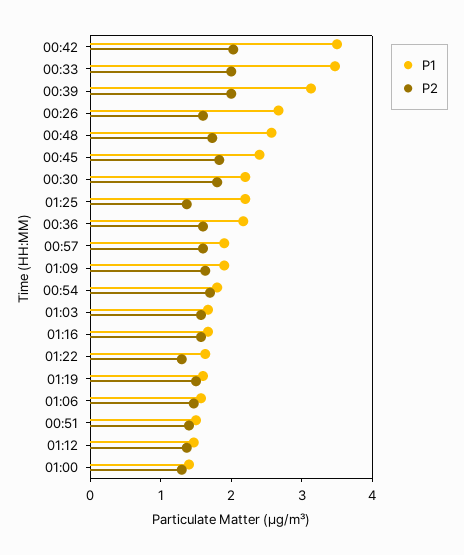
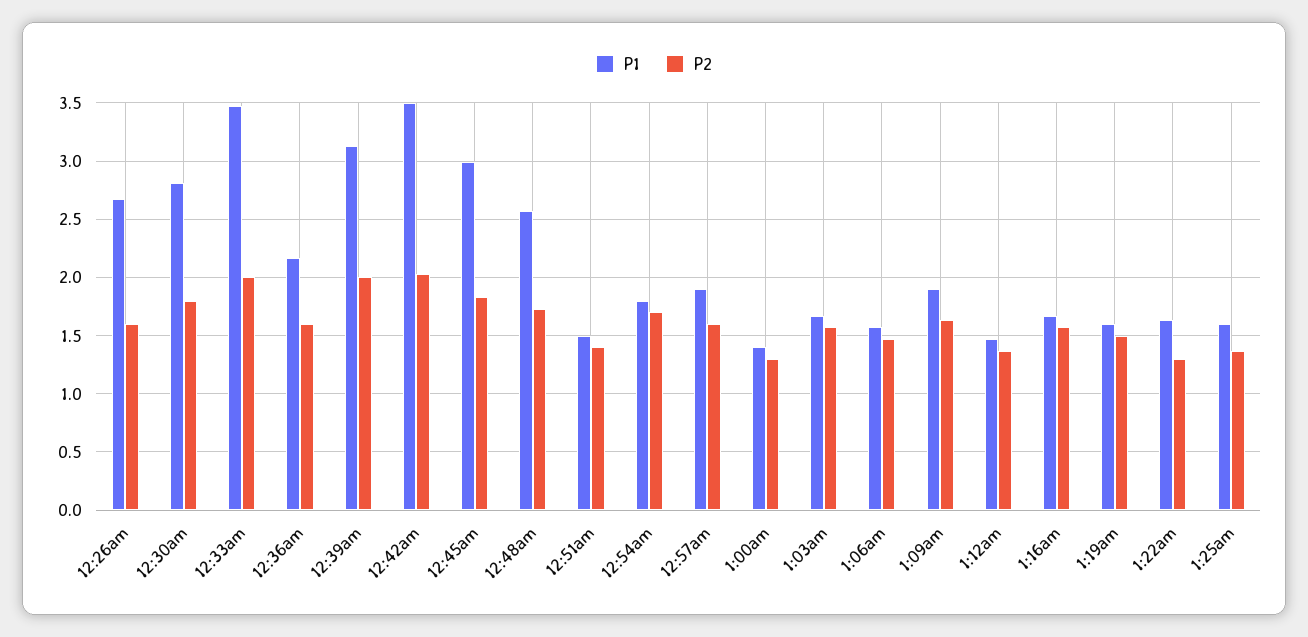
  {
    "P1": {
      "00:42": 3.5,
      "00:33": 3.5,
      "00:39": 3.1,
      "00:26": 2.7,
      "00:48": 2.6,
-     "00:45": 2.4,
+     "00:45": 3,
-     "00:30": 2.2,
+     "00:30": 2.8,
-     "01:25": 2.2,
+     "01:25": 1.6,
      "00:36": 2.2,
      "00:57": 1.9,
      "01:09": 1.9,
      "00:54": 1.8,
      "01:03": 1.7,
      "01:16": 1.7,
      "01:22": 1.6,
      "01:19": 1.6,
      "01:06": 1.6,
      "00:51": 1.5,
      "01:12": 1.5,
      "01:00": 1.4
    },
    "P2": {
      "00:42": 2,
      "00:33": 2,
      "00:39": 2,
      "00:26": 1.6,
      "00:48": 1.7,
      "00:45": 1.8,
      "00:30": 1.8,
      "01:25": 1.4,
      "00:36": 1.6,
      "00:57": 1.6,
      "01:09": 1.6,
      "00:54": 1.7,
      "01:03": 1.6,
      "01:16": 1.6,
      "01:22": 1.3,
      "01:19": 1.5,
      "01:06": 1.5,
      "00:51": 1.4,
      "01:12": 1.4,
      "01:00": 1.3
    }
  }

